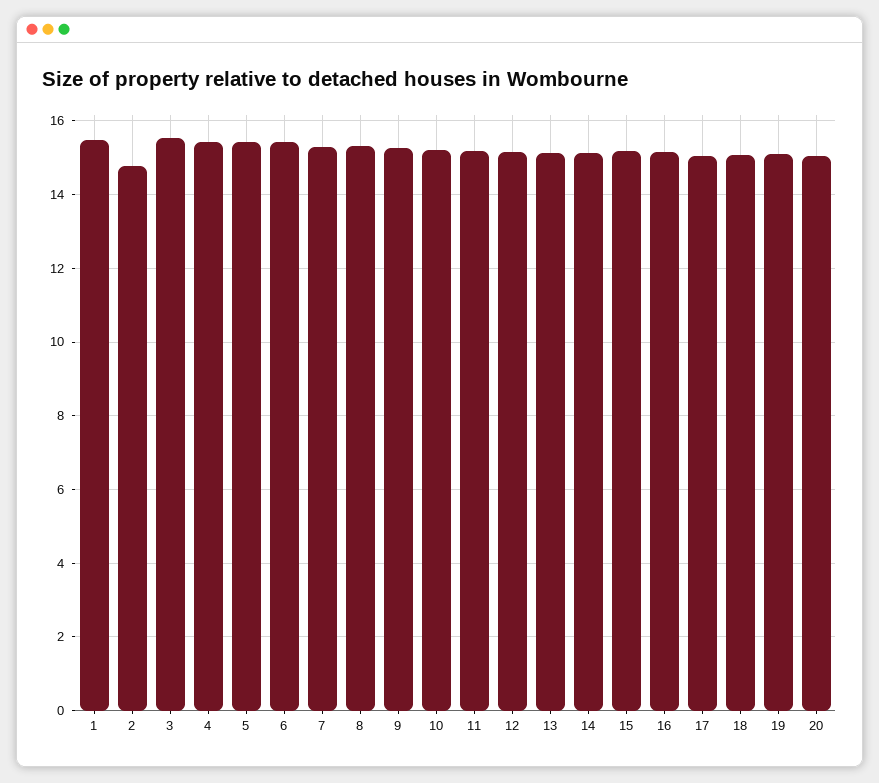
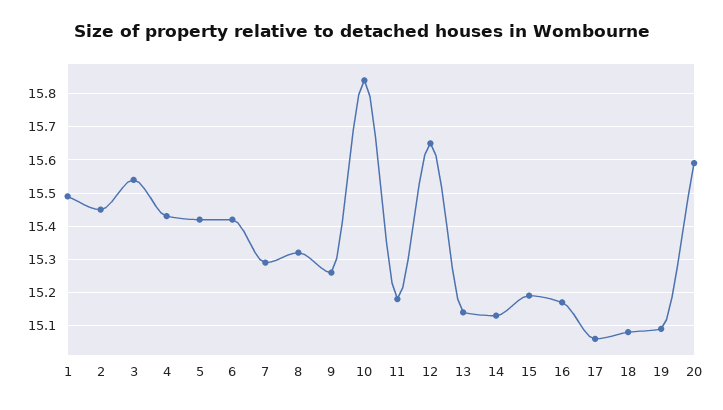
  {
    "1": 15.5,
-   "2": 14.8,
+   "2": 15.45,
    "3": 15.55,
    "4": 15.45,
    "5": 15.4,
    "6": 15.4,
    "7": 15.3,
    "8": 15.3,
    "9": 15.25,
-   "10": 15.2,
+   "10": 15.85,
    "11": 15.2,
-   "12": 15.2,
+   "12": 15.65,
    "13": 15.15,
    "14": 15.15,
    "15": 15.2,
    "16": 15.15,
    "17": 15.05,
    "18": 15.1,
    "19": 15.1,
-   "20": 15
+   "20": 15.6
  }

